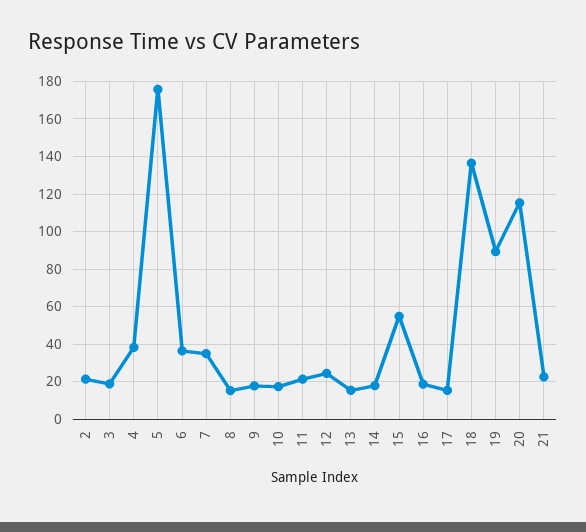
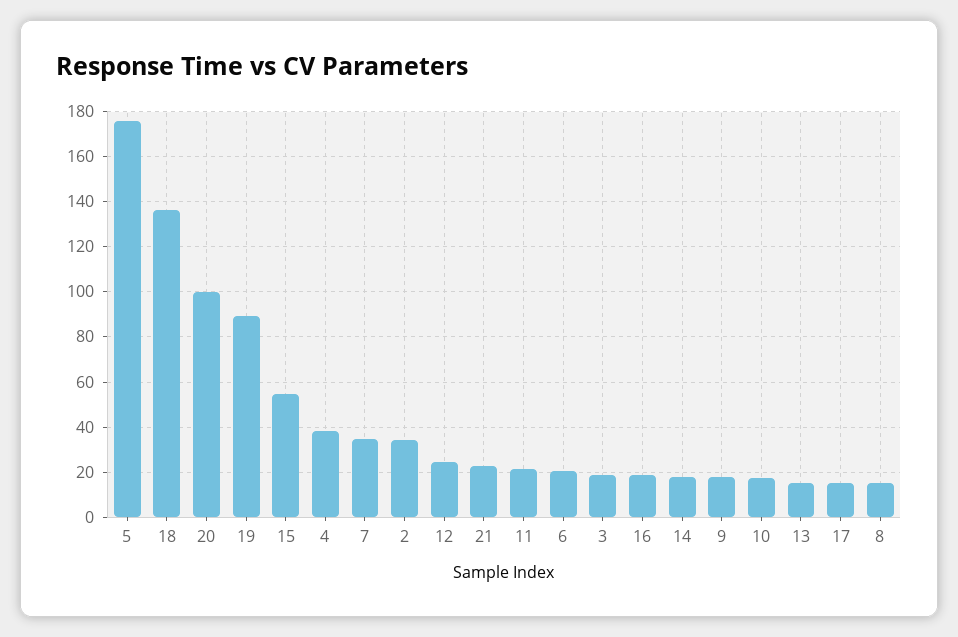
  {
-   "2": 20,
+   "2": 35,
    "3": 20,
    "4": 40,
    "5": 175,
-   "6": 35,
+   "6": 20,
    "7": 35,
    "8": 15,
    "9": 20,
    "10": 15,
    "11": 20,
    "12": 25,
    "13": 15,
    "14": 20,
    "15": 55,
    "16": 20,
    "17": 15,
    "18": 135,
    "19": 90,
-   "20": 115,
+   "20": 100,
    "21": 25
  }

